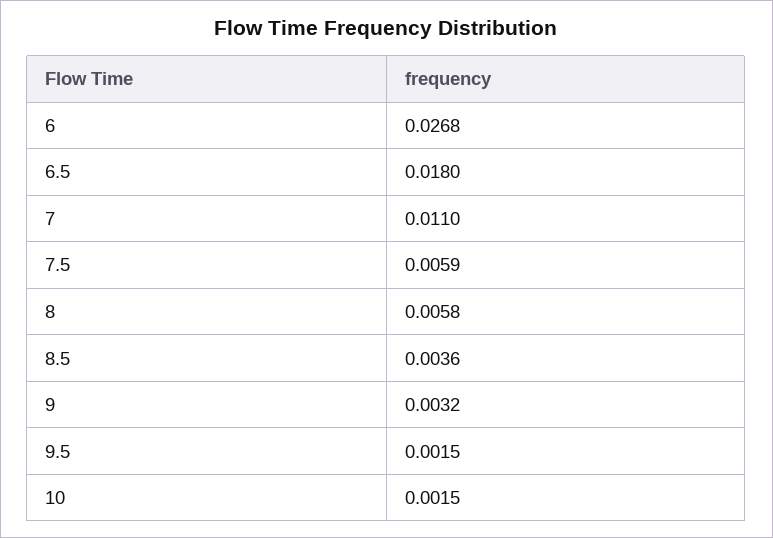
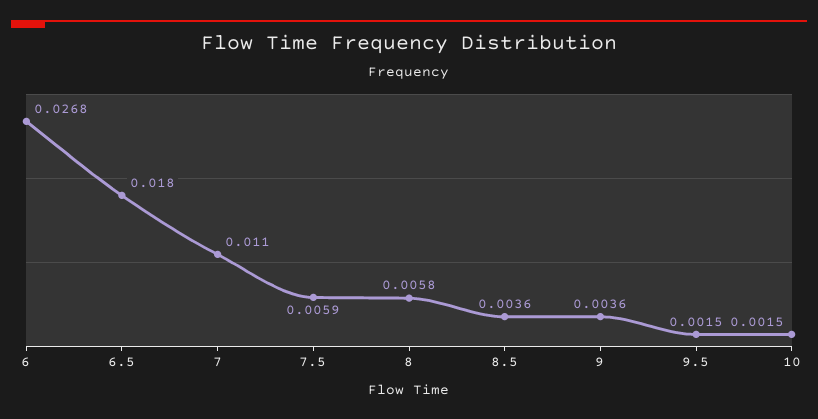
  {
    "6": 0.0268,
    "6.5": 0.018,
    "7": 0.011,
    "7.5": 0.0059,
    "8": 0.0058,
    "8.5": 0.0036,
-   "9": 0.0032,
+   "9": 0.0036,
    "9.5": 0.0015,
    "10": 0.0015
  }

